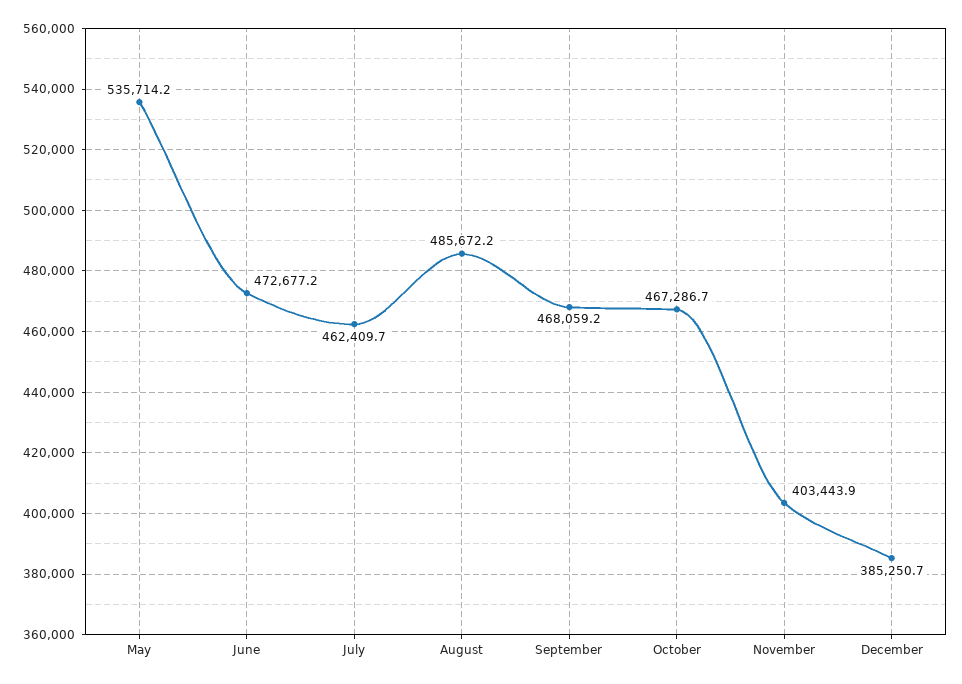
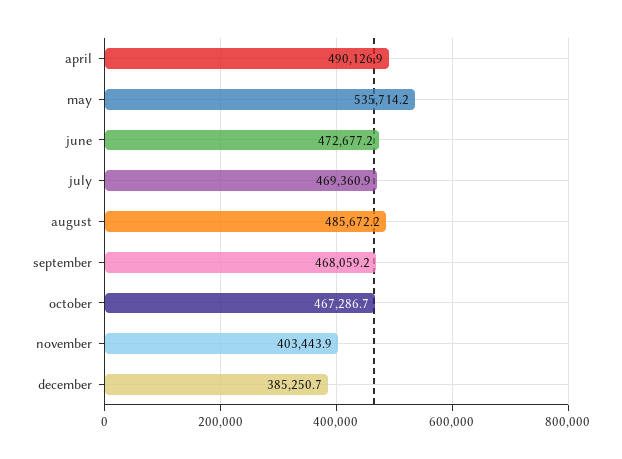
  {
    "May": 535714.2,
    "June": 472677.2,
-   "July": 462409.7,
+   "July": 469360.9,
    "August": 485672.2,
    "September": 468059.2,
    "October": 467286.7,
    "November": 403443.9,
-   "December": 385250.7
+   "December": 385250.7,
+   "april": 490126.9
  }

